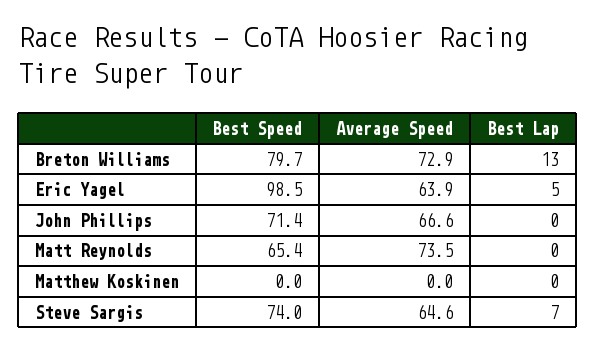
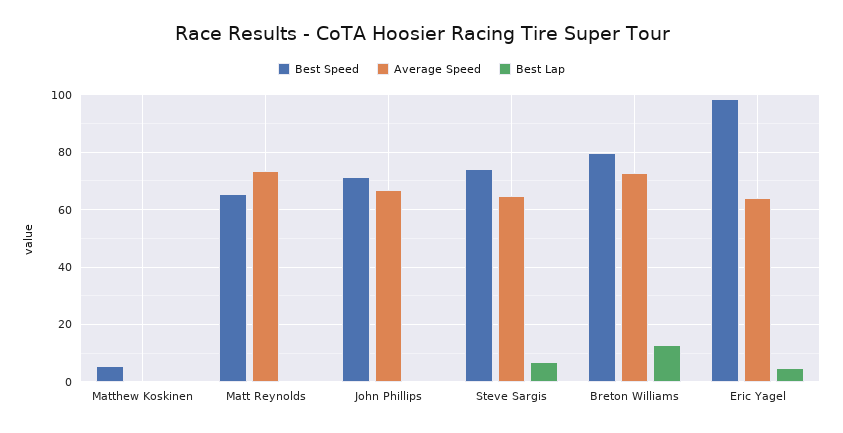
  {
    "Best Speed": {
      "Breton Williams": 79.7,
      "Eric Yagel": 98.5,
      "John Phillips": 71.4,
      "Matt Reynolds": 65.4,
-     "Matthew Koskinen": 0,
+     "Matthew Koskinen": 5,
      "Steve Sargis": 74
    },
    "Average Speed": {
      "Breton Williams": 72.9,
      "Eric Yagel": 63.9,
      "John Phillips": 66.6,
      "Matt Reynolds": 73.5,
      "Matthew Koskinen": 0,
      "Steve Sargis": 64.6
    },
    "Best Lap": {
      "Breton Williams": 13,
      "Eric Yagel": 5,
      "John Phillips": 0,
      "Matt Reynolds": 0,
      "Matthew Koskinen": 0,
      "Steve Sargis": 7
    }
  }

